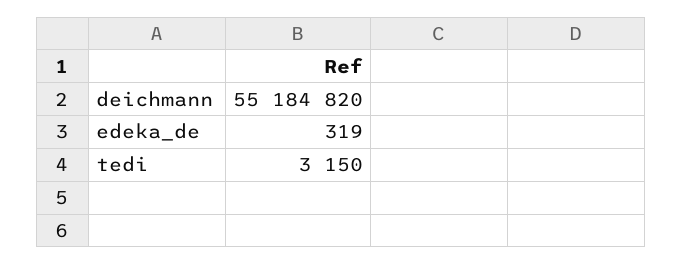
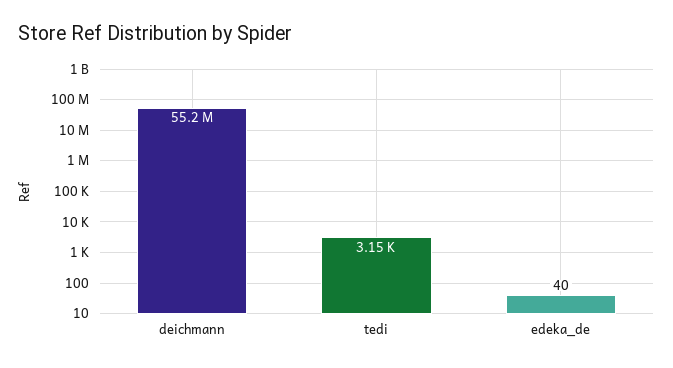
  {
    "deichmann": 55184820,
-   "edeka_de": 319,
+   "edeka_de": 40,
    "tedi": 3150
  }

